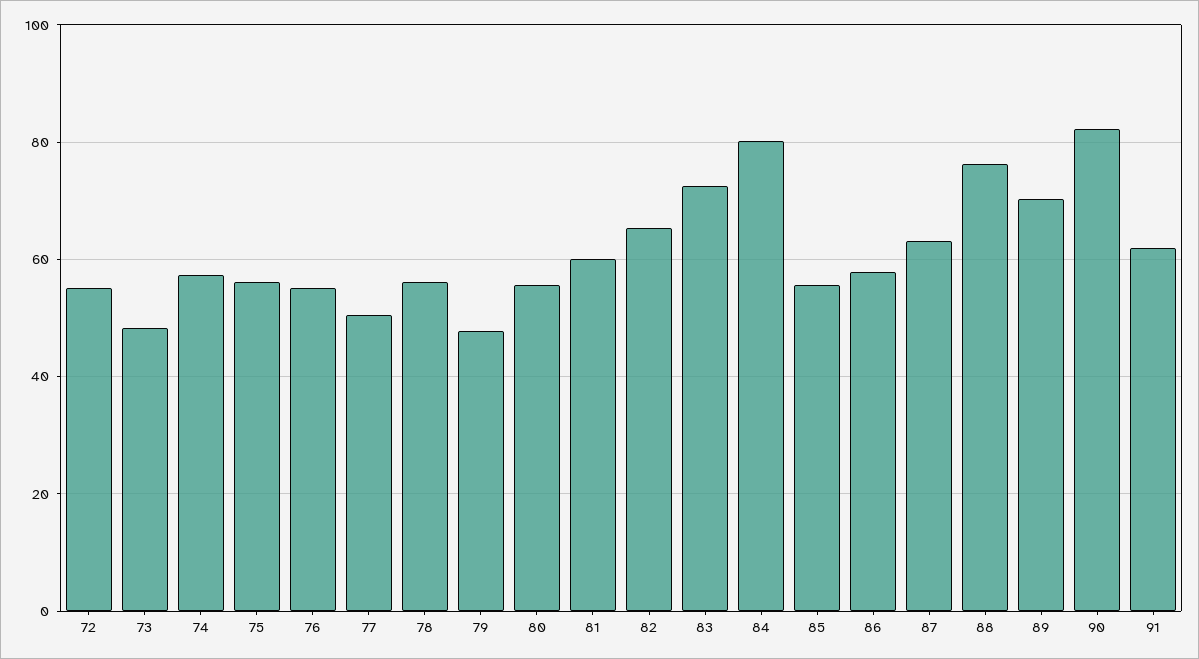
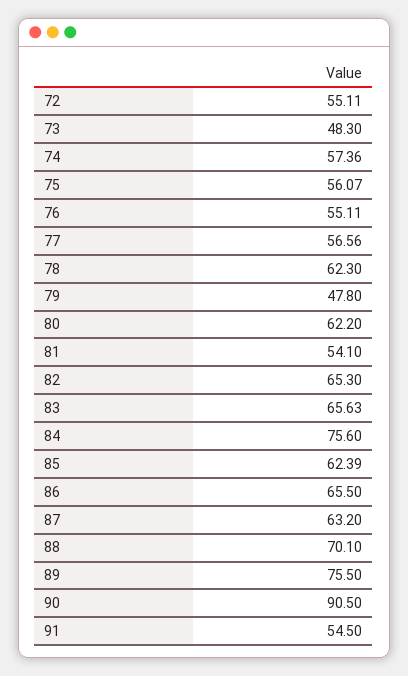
  {
    "72": 55.11,
    "73": 48.3,
    "74": 57.36,
    "75": 56.07,
    "76": 55.11,
-   "77": 50,
+   "77": 56.56,
-   "78": 56,
+   "78": 62.3,
    "79": 47.8,
-   "80": 56,
+   "80": 62.2,
-   "81": 60,
+   "81": 54.1,
    "82": 65.3,
-   "83": 72,
+   "83": 65.63,
-   "84": 80,
+   "84": 75.6,
-   "85": 56,
+   "85": 62.39,
-   "86": 58,
+   "86": 65.5,
    "87": 63.2,
-   "88": 76,
+   "88": 70.1,
-   "89": 70,
+   "89": 75.5,
-   "90": 82,
+   "90": 90.5,
-   "91": 62
+   "91": 54.5
  }

